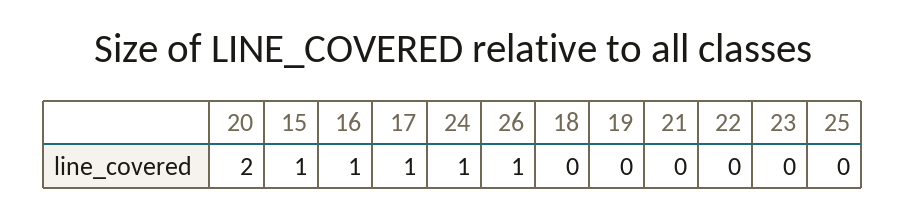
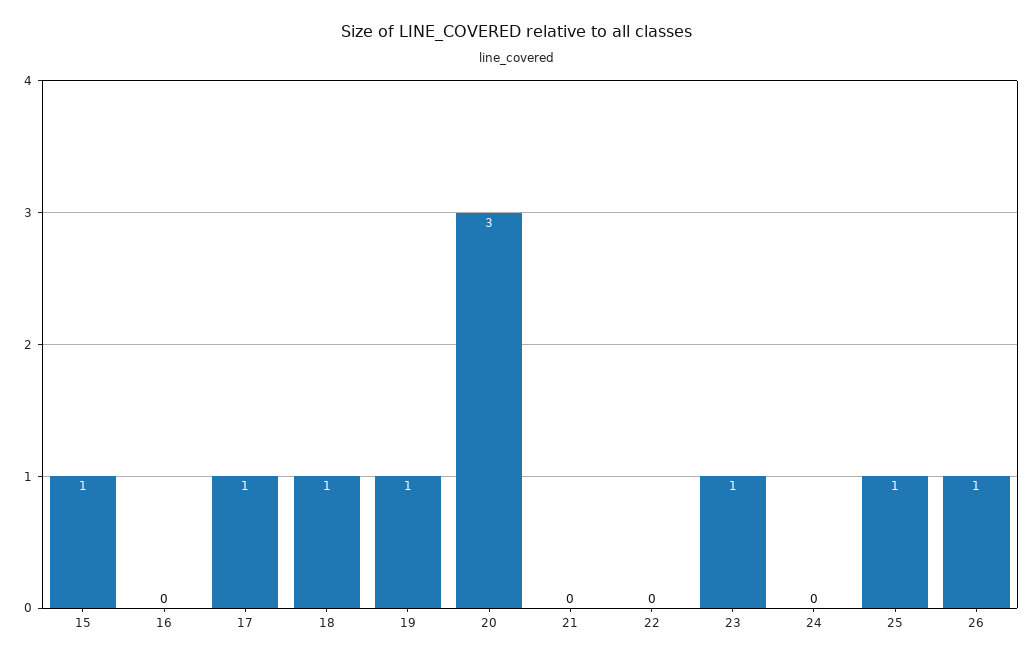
  {
-   "20": 2,
+   "20": 3,
    "15": 1,
-   "16": 1,
+   "16": 0,
    "17": 1,
-   "24": 1,
+   "24": 0,
    "26": 1,
-   "18": 0,
+   "18": 1,
-   "19": 0,
+   "19": 1,
    "21": 0,
    "22": 0,
-   "23": 0,
+   "23": 1,
-   "25": 0
+   "25": 1
  }

